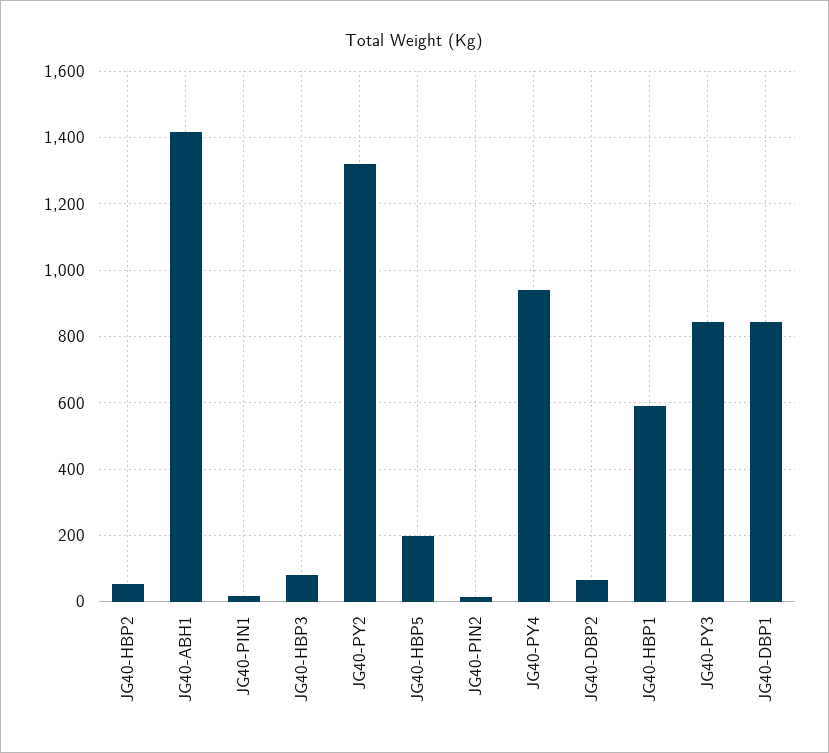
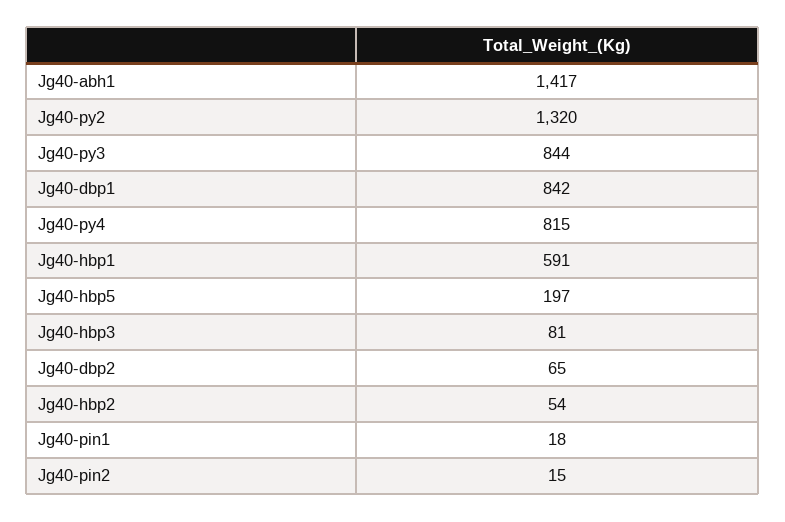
  {
    "JG40-HBP2": 54,
    "JG40-ABH1": 1417,
    "JG40-PIN1": 18,
    "JG40-HBP3": 81,
    "JG40-PY2": 1320,
    "JG40-HBP5": 197,
    "JG40-PIN2": 15,
-   "JG40-PY4": 940,
+   "JG40-PY4": 815,
    "JG40-DBP2": 65,
    "JG40-HBP1": 591,
    "JG40-PY3": 844,
    "JG40-DBP1": 842
  }

